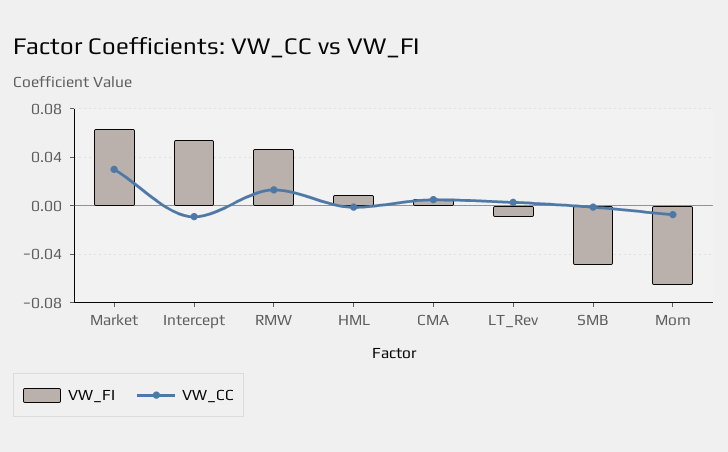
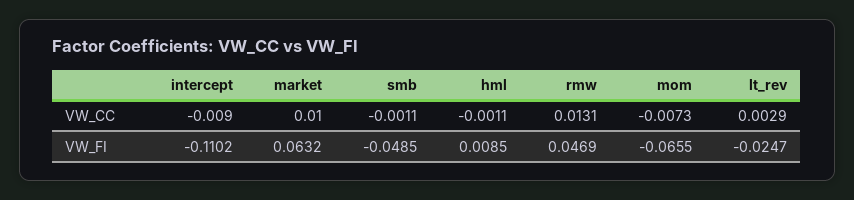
  {
    "VW_FI": {
      "Market": 0.0632,
-     "Intercept": 0.055,
+     "Intercept": -0.1102,
      "RMW": 0.0469,
      "HML": 0.0085,
-     "CMA": 0.005,
-     "LT_Rev": -0.01,
+     "LT_Rev": -0.0247,
      "SMB": -0.0485,
      "Mom": -0.0655
    },
    "VW_CC": {
-     "Market": 0.03,
+     "Market": 0.01,
      "Intercept": -0.009,
      "RMW": 0.0131,
      "HML": -0.0011,
-     "CMA": 0.005,
      "LT_Rev": 0.0029,
      "SMB": -0.0011,
      "Mom": -0.0073
    }
  }

